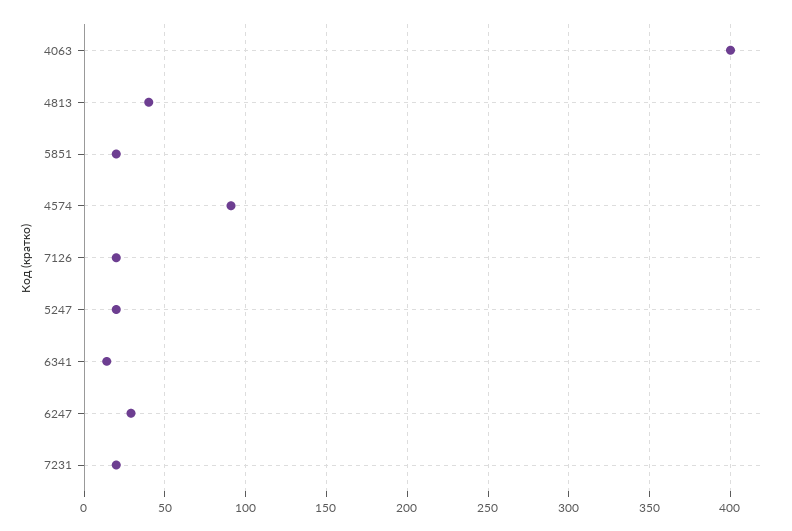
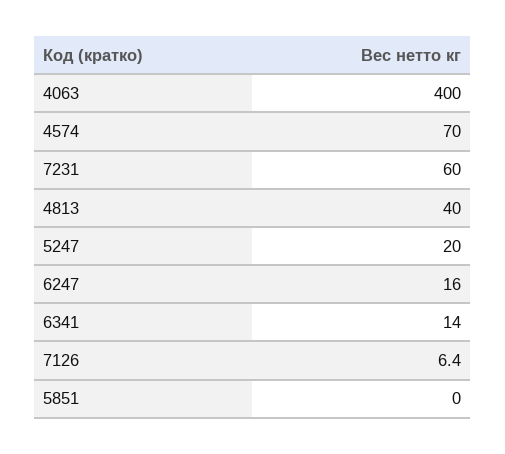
  {
    "4063": 400,
    "4813": 40,
-   "5851": 20,
+   "5851": 0,
-   "4574": 90,
+   "4574": 70,
-   "7126": 20,
+   "7126": 6.4,
    "5247": 20,
    "6341": 14,
-   "6247": 30,
+   "6247": 16,
-   "7231": 20
+   "7231": 60
  }

